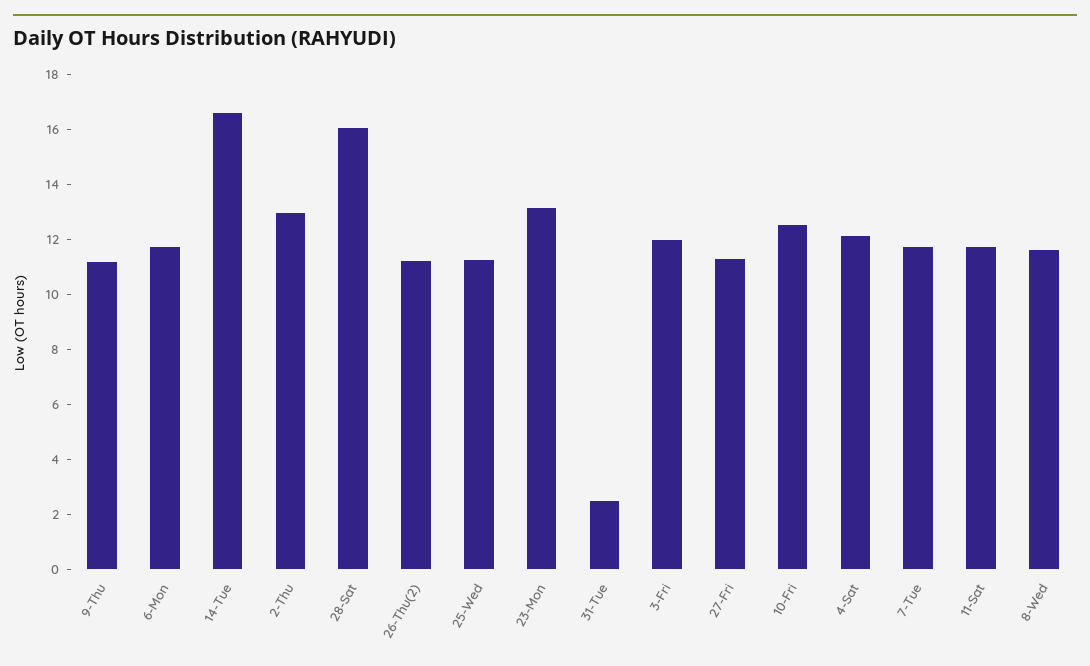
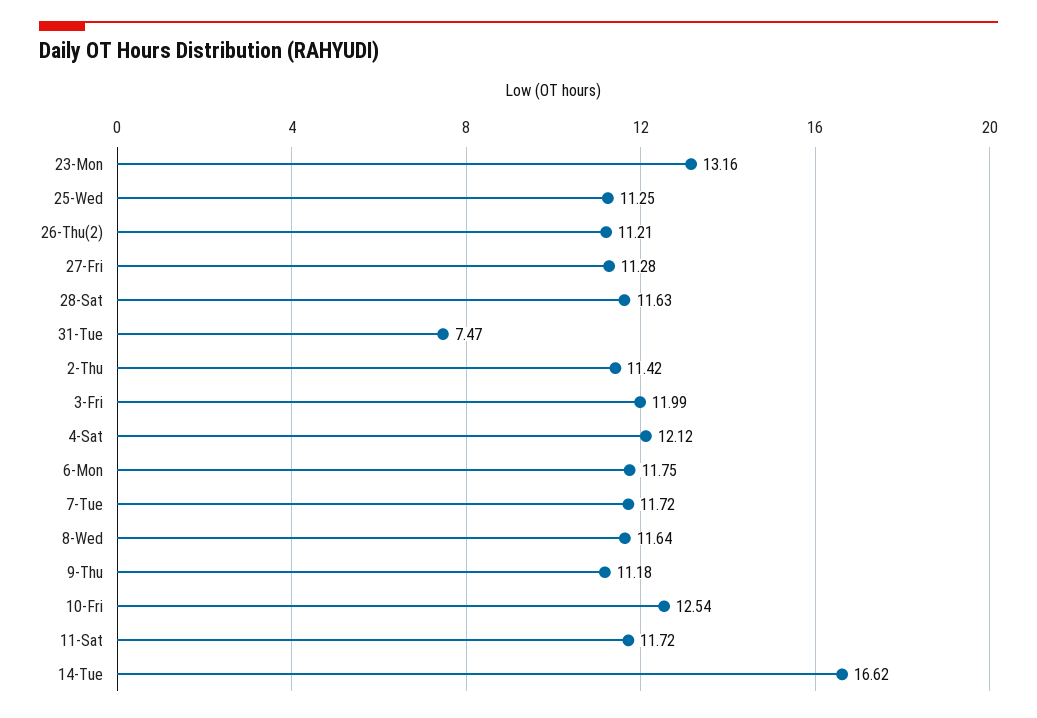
  {
    "9-Thu": 11.18,
    "6-Mon": 11.75,
    "14-Tue": 16.62,
-   "2-Thu": 13,
+   "2-Thu": 11.42,
-   "28-Sat": 16,
+   "28-Sat": 11.63,
    "26-Thu(2)": 11.21,
    "25-Wed": 11.25,
    "23-Mon": 13.16,
-   "31-Tue": 2.5,
+   "31-Tue": 7.47,
    "3-Fri": 11.99,
    "27-Fri": 11.28,
    "10-Fri": 12.54,
    "4-Sat": 12.12,
    "7-Tue": 11.72,
    "11-Sat": 11.72,
    "8-Wed": 11.64
  }

